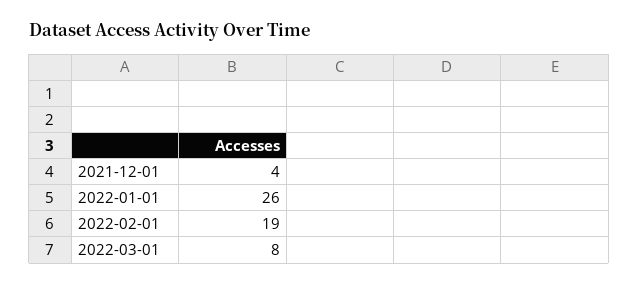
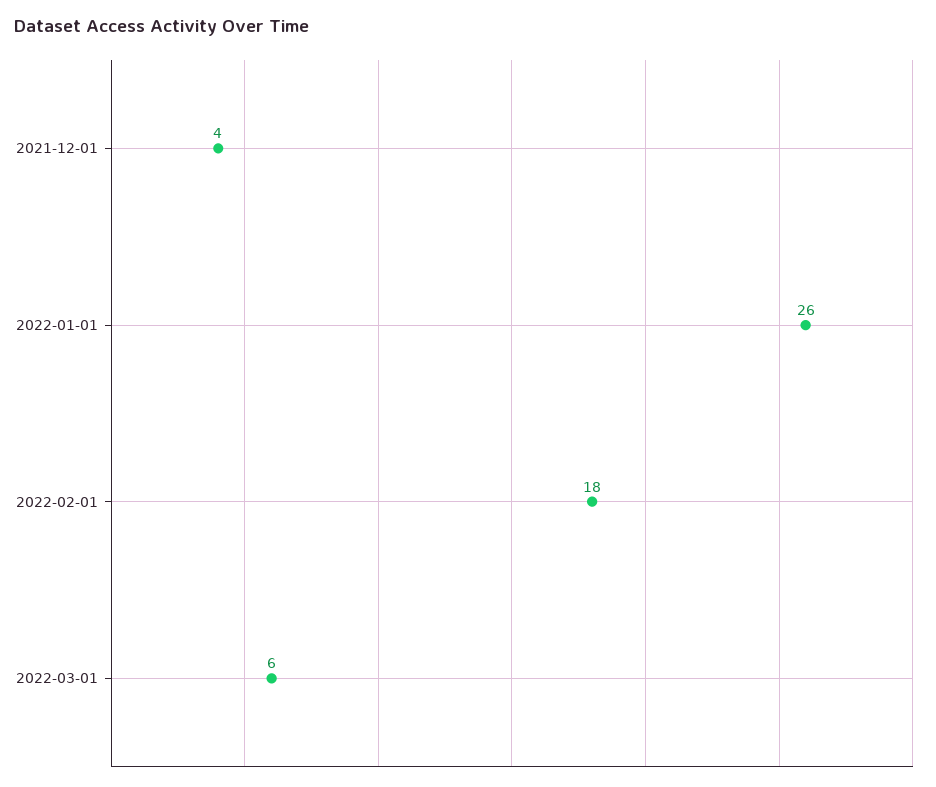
  {
    "2021-12-01": 4,
    "2022-01-01": 26,
-   "2022-02-01": 19,
+   "2022-02-01": 18,
-   "2022-03-01": 8
+   "2022-03-01": 6
  }

